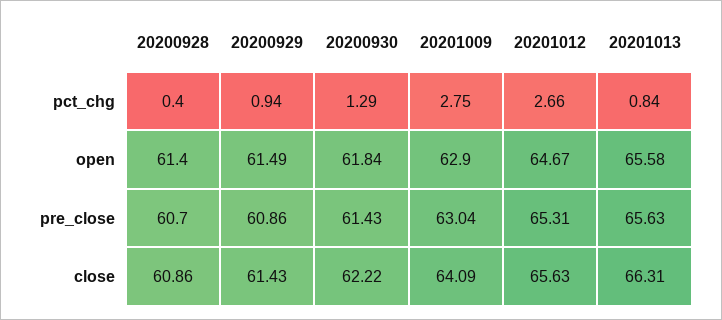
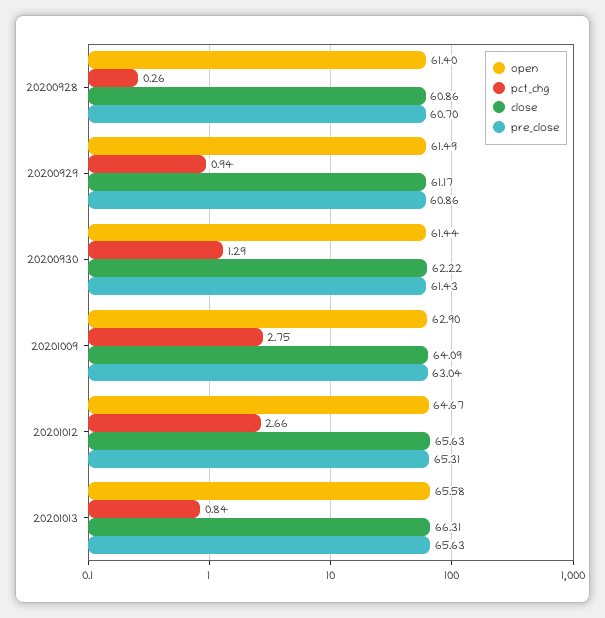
  {
    "pct_chg": {
-     "20200928": 0.4,
+     "20200928": 0.26,
      "20200929": 0.94,
      "20200930": 1.29,
      "20201009": 2.75,
      "20201012": 2.66,
      "20201013": 0.84
    },
    "open": {
      "20200928": 61.4,
      "20200929": 61.49,
-     "20200930": 61.84,
+     "20200930": 61.44,
      "20201009": 62.9,
      "20201012": 64.67,
      "20201013": 65.58
    },
    "pre_close": {
      "20200928": 60.7,
      "20200929": 60.86,
      "20200930": 61.43,
      "20201009": 63.04,
      "20201012": 65.31,
      "20201013": 65.63
    },
    "close": {
      "20200928": 60.86,
-     "20200929": 61.43,
+     "20200929": 61.17,
      "20200930": 62.22,
      "20201009": 64.09,
      "20201012": 65.63,
      "20201013": 66.31
    }
  }

